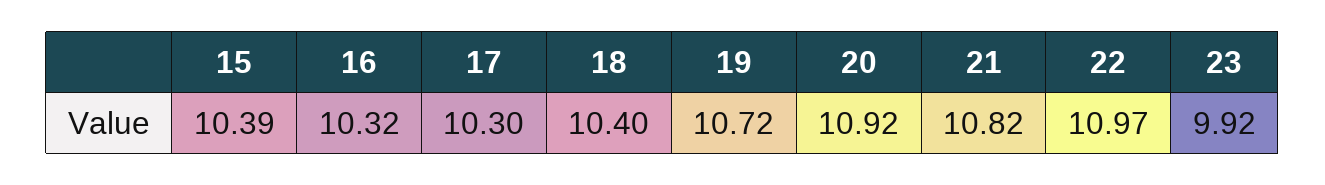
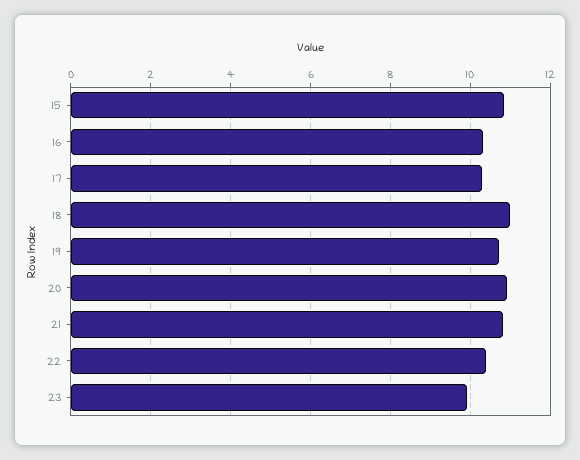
  {
-   "15": 10.39,
+   "15": 10.8,
    "16": 10.32,
    "17": 10.3,
-   "18": 10.4,
+   "18": 11,
    "19": 10.72,
    "20": 10.92,
    "21": 10.82,
-   "22": 10.97,
+   "22": 10.4,
    "23": 9.92
  }

